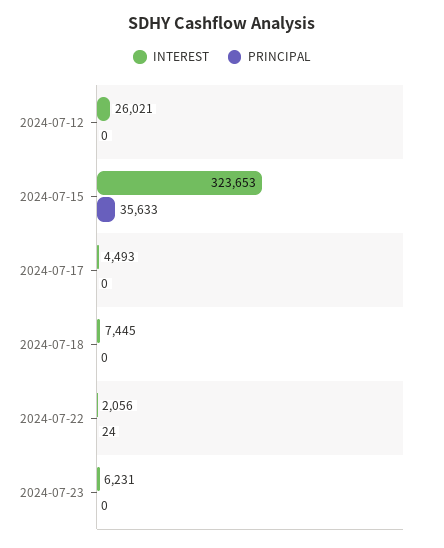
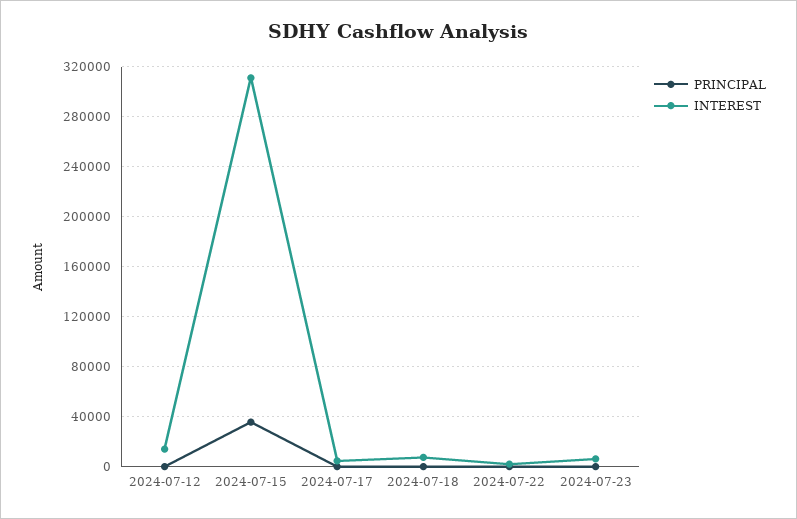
  {
    "INTEREST": {
-     "2024-07-12": 26021,
+     "2024-07-12": 15000,
-     "2024-07-15": 323653,
+     "2024-07-15": 310000,
      "2024-07-17": 4493,
      "2024-07-18": 7445,
      "2024-07-22": 2056,
      "2024-07-23": 6231
    },
    "PRINCIPAL": {
      "2024-07-12": 0,
      "2024-07-15": 35633,
      "2024-07-17": 0,
      "2024-07-18": 0,
      "2024-07-22": 24,
      "2024-07-23": 0
    }
  }

